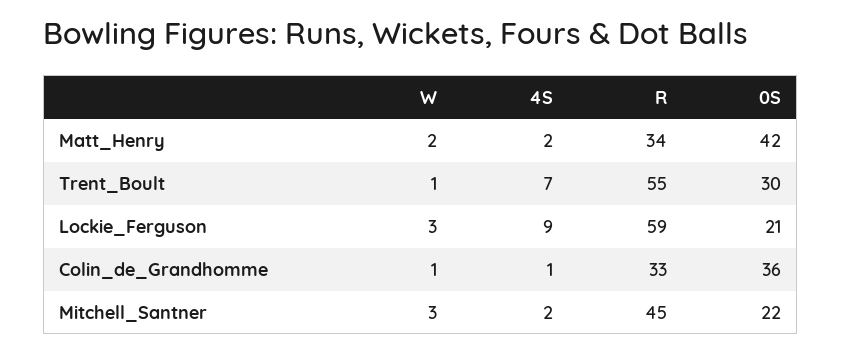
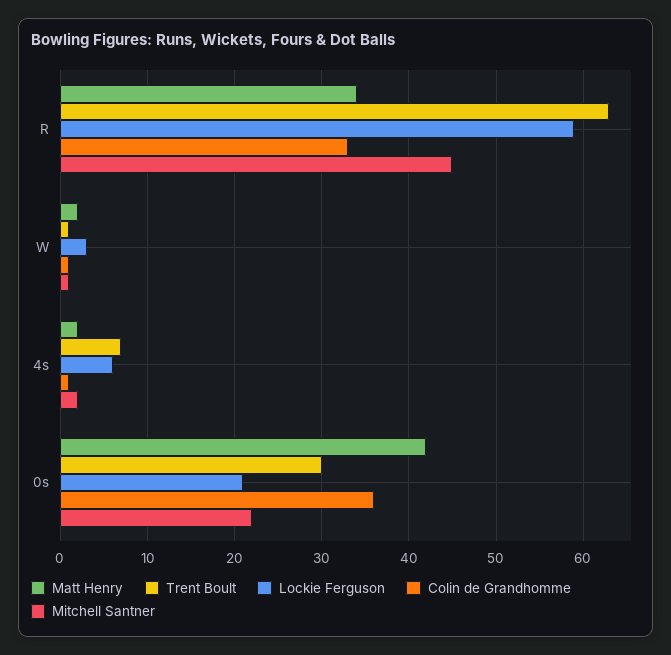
  {
    "Matt_Henry": {
      "W": 2,
      "4S": 2,
      "R": 34,
      "0S": 42
    },
    "Trent_Boult": {
      "W": 1,
      "4S": 7,
-     "R": 55,
+     "R": 63,
      "0S": 30
    },
    "Lockie_Ferguson": {
      "W": 3,
-     "4S": 9,
+     "4S": 6,
      "R": 59,
      "0S": 21
    },
    "Colin_de_Grandhomme": {
      "W": 1,
      "4S": 1,
      "R": 33,
      "0S": 36
    },
    "Mitchell_Santner": {
-     "W": 3,
+     "W": 1,
      "4S": 2,
      "R": 45,
      "0S": 22
    }
  }

